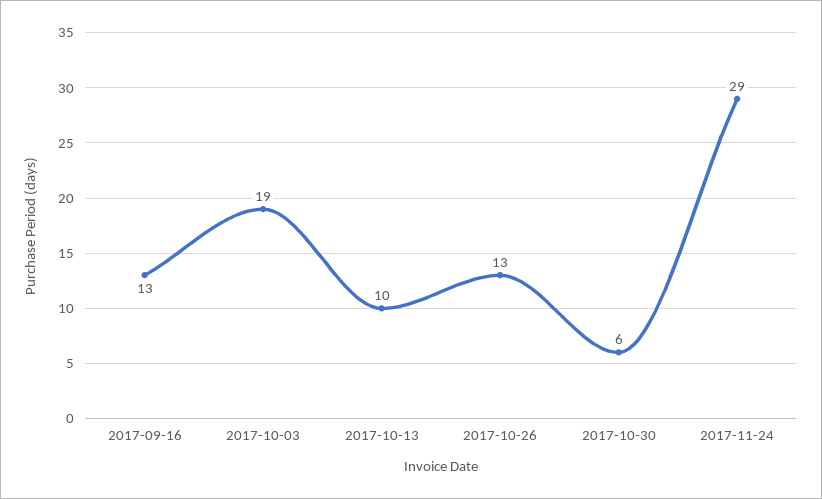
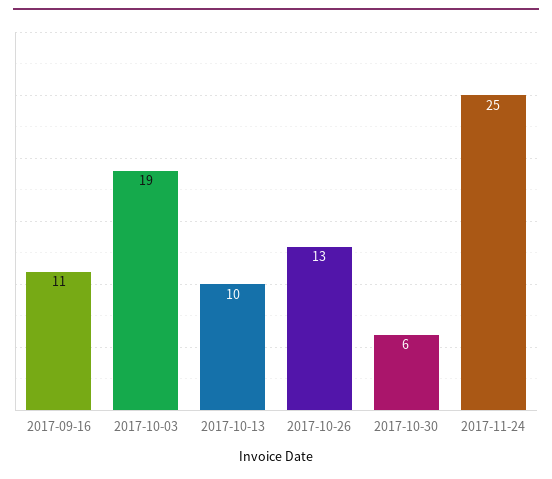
  {
-   "2017-09-16": 13,
+   "2017-09-16": 11,
    "2017-10-03": 19,
    "2017-10-13": 10,
    "2017-10-26": 13,
    "2017-10-30": 6,
-   "2017-11-24": 29
+   "2017-11-24": 25
  }

